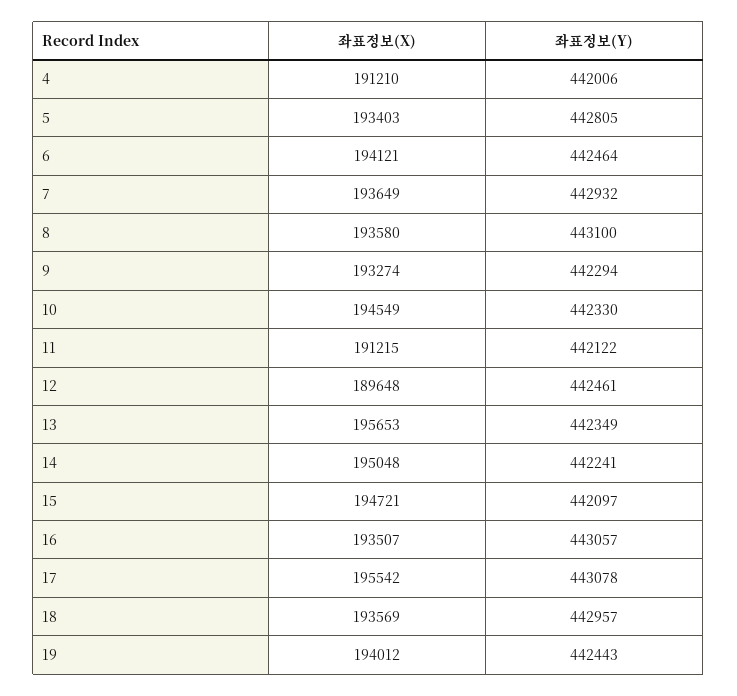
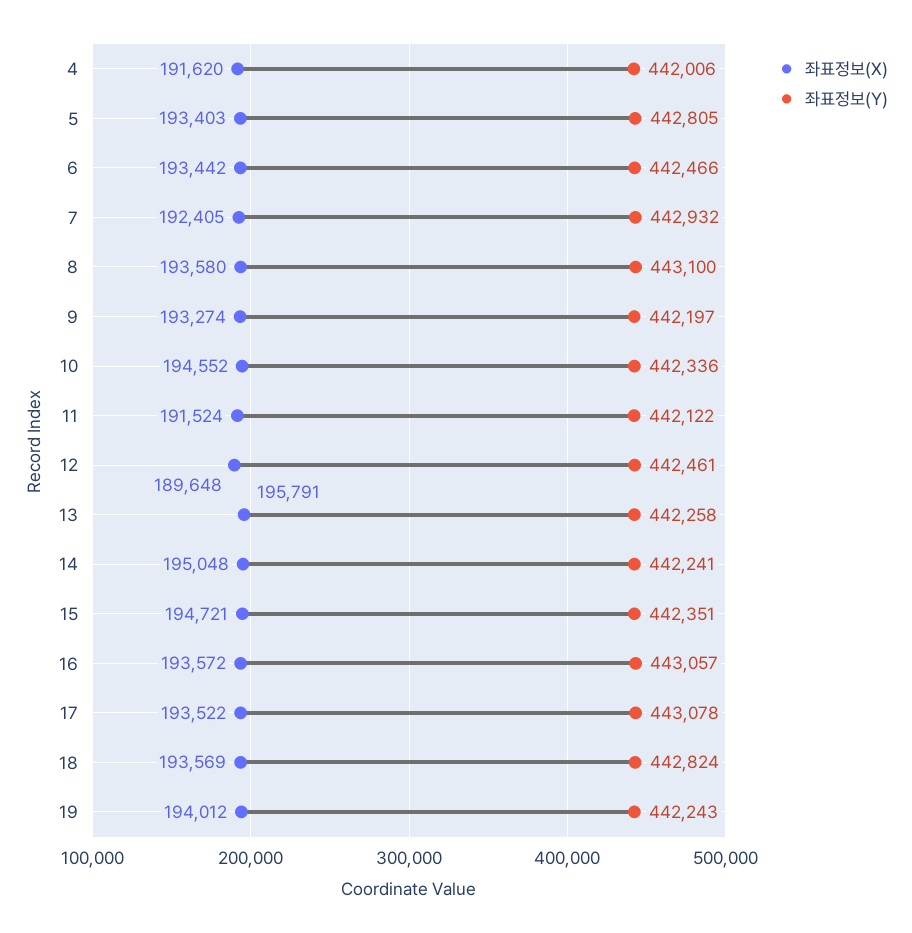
  {
    "좌표정보(X)": {
-     "4": 191210,
+     "4": 191620,
      "5": 193403,
-     "6": 194121,
+     "6": 193442,
-     "7": 193649,
+     "7": 192405,
      "8": 193580,
      "9": 193274,
-     "10": 194549,
+     "10": 194552,
-     "11": 191215,
+     "11": 191524,
      "12": 189648,
-     "13": 195653,
+     "13": 195791,
      "14": 195048,
      "15": 194721,
-     "16": 193507,
+     "16": 193572,
-     "17": 195542,
+     "17": 193522,
      "18": 193569,
      "19": 194012
    },
    "좌표정보(Y)": {
      "4": 442006,
      "5": 442805,
-     "6": 442464,
+     "6": 442466,
      "7": 442932,
      "8": 443100,
-     "9": 442294,
+     "9": 442197,
-     "10": 442330,
+     "10": 442336,
      "11": 442122,
      "12": 442461,
-     "13": 442349,
+     "13": 442258,
      "14": 442241,
-     "15": 442097,
+     "15": 442351,
      "16": 443057,
      "17": 443078,
-     "18": 442957,
+     "18": 442824,
-     "19": 442443
+     "19": 442243
    }
  }

